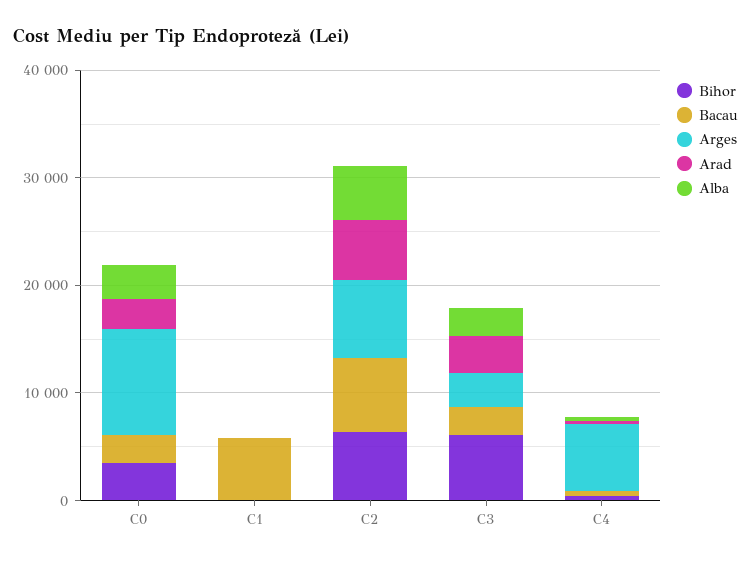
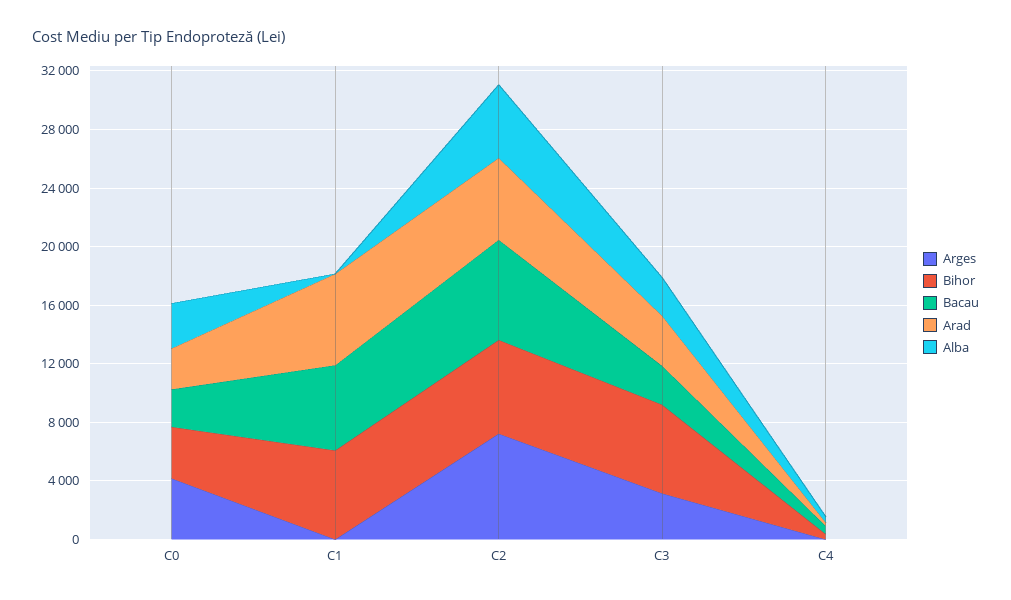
  {
    "Bihor": {
      "C0": 4000,
-     "C1": 0,
+     "C1": 6000,
      "C2": 6000,
      "C3": 6000,
      "C4": 0
    },
    "Bacau": {
      "C0": 3000,
      "C1": 6000,
      "C2": 7000,
      "C3": 3000,
      "C4": 1000
    },
    "Arges": {
-     "C0": 10000,
+     "C0": 4000,
      "C1": 0,
      "C2": 7000,
      "C3": 3000,
-     "C4": 6000
+     "C4": 0
    },
    "Arad": {
      "C0": 3000,
-     "C1": 0,
+     "C1": 6000,
      "C2": 6000,
      "C3": 3000,
      "C4": 0
    },
    "Alba": {
      "C0": 3000,
      "C1": 0,
      "C2": 5000,
      "C3": 3000,
      "C4": 0
    }
  }

